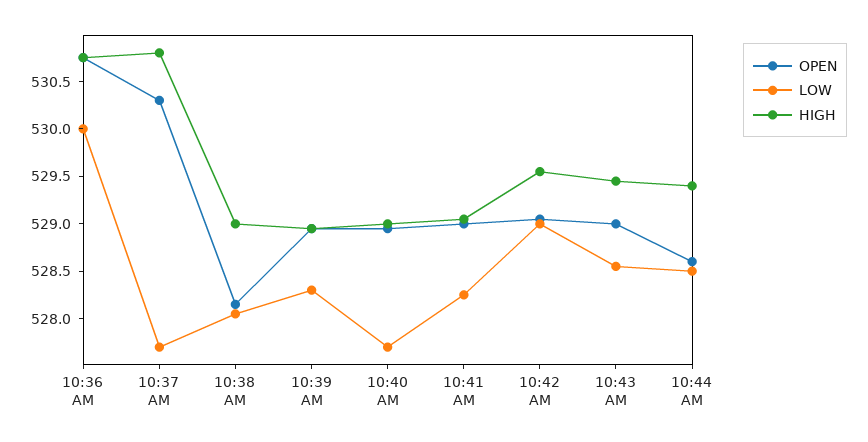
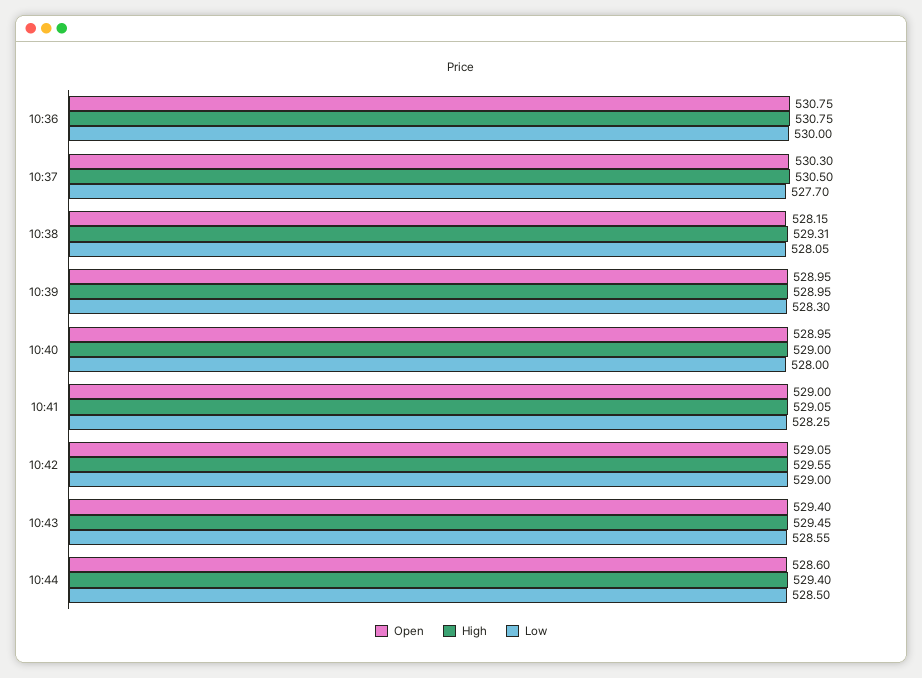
  {
    "OPEN": {
      "10:36 AM": 530.75,
      "10:37 AM": 530.3,
      "10:38 AM": 528.15,
      "10:39 AM": 528.95,
      "10:40 AM": 528.95,
      "10:41 AM": 529,
      "10:42 AM": 529.05,
-     "10:43 AM": 529,
+     "10:43 AM": 529.4,
      "10:44 AM": 528.6
    },
    "LOW": {
      "10:36 AM": 530,
      "10:37 AM": 527.7,
      "10:38 AM": 528.05,
      "10:39 AM": 528.3,
-     "10:40 AM": 527.7,
+     "10:40 AM": 528,
      "10:41 AM": 528.25,
      "10:42 AM": 529,
      "10:43 AM": 528.55,
      "10:44 AM": 528.5
    },
    "HIGH": {
      "10:36 AM": 530.75,
-     "10:37 AM": 530.8,
+     "10:37 AM": 530.5,
-     "10:38 AM": 529,
+     "10:38 AM": 529.31,
      "10:39 AM": 528.95,
      "10:40 AM": 529,
      "10:41 AM": 529.05,
      "10:42 AM": 529.55,
      "10:43 AM": 529.45,
      "10:44 AM": 529.4
    }
  }

